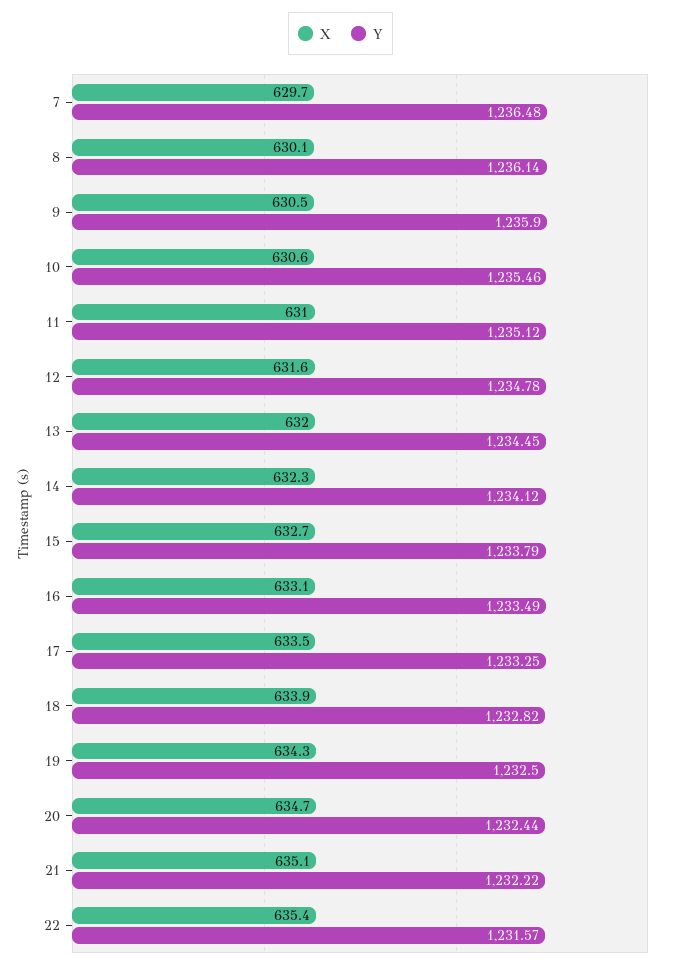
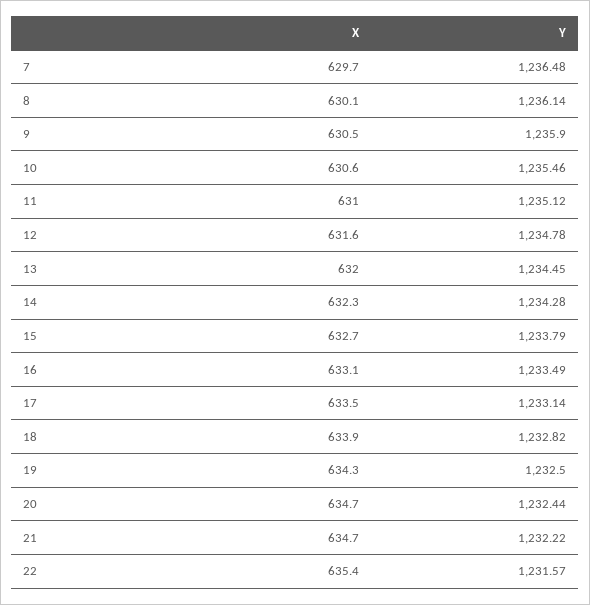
  {
    "X": {
      "7": 629.7,
      "8": 630.1,
      "9": 630.5,
      "10": 630.6,
      "11": 631,
      "12": 631.6,
      "13": 632,
      "14": 632.3,
      "15": 632.7,
      "16": 633.1,
      "17": 633.5,
      "18": 633.9,
      "19": 634.3,
      "20": 634.7,
-     "21": 635.1,
+     "21": 634.7,
      "22": 635.4
    },
    "Y": {
      "7": 1236.48,
      "8": 1236.14,
      "9": 1235.9,
      "10": 1235.46,
      "11": 1235.12,
      "12": 1234.78,
      "13": 1234.45,
-     "14": 1234.12,
+     "14": 1234.28,
      "15": 1233.79,
      "16": 1233.49,
-     "17": 1233.25,
+     "17": 1233.14,
      "18": 1232.82,
      "19": 1232.5,
      "20": 1232.44,
      "21": 1232.22,
      "22": 1231.57
    }
  }

